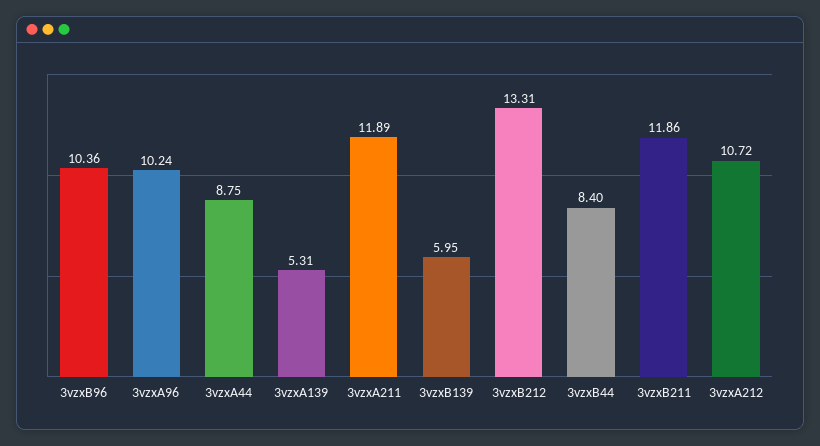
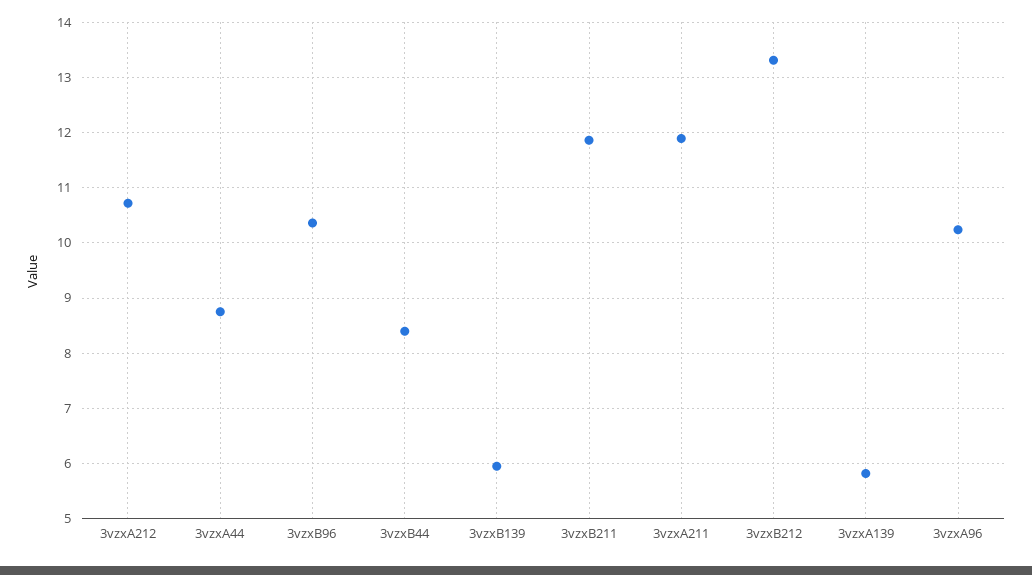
  {
    "3vzxB96": 10.36,
    "3vzxA96": 10.24,
    "3vzxA44": 8.75,
-   "3vzxA139": 5.31,
+   "3vzxA139": 5.8,
    "3vzxA211": 11.89,
    "3vzxB139": 5.95,
    "3vzxB212": 13.31,
    "3vzxB44": 8.4,
    "3vzxB211": 11.86,
    "3vzxA212": 10.72
  }

